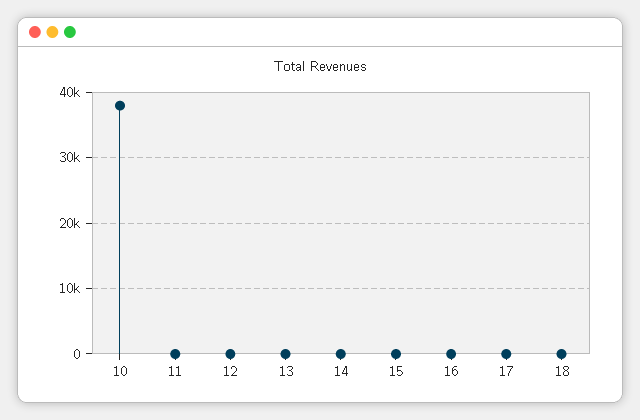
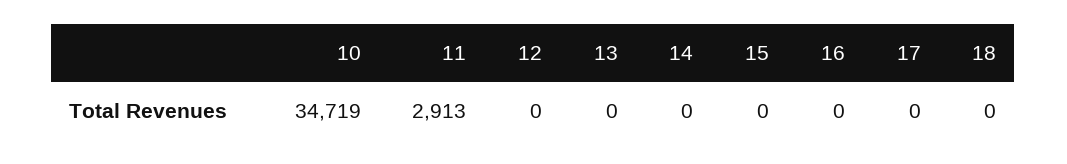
  {
-   "10": 38000,
+   "10": 34719,
-   "11": 0,
+   "11": 2913,
    "12": 0,
    "13": 0,
    "14": 0,
    "15": 0,
    "16": 0,
    "17": 0,
    "18": 0
  }

